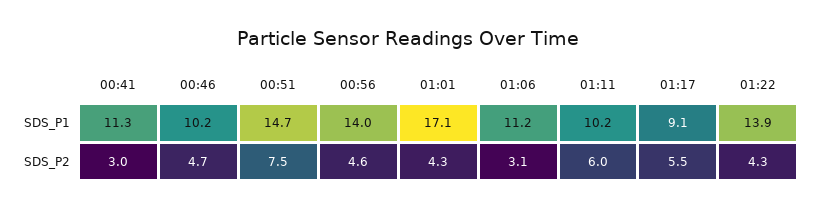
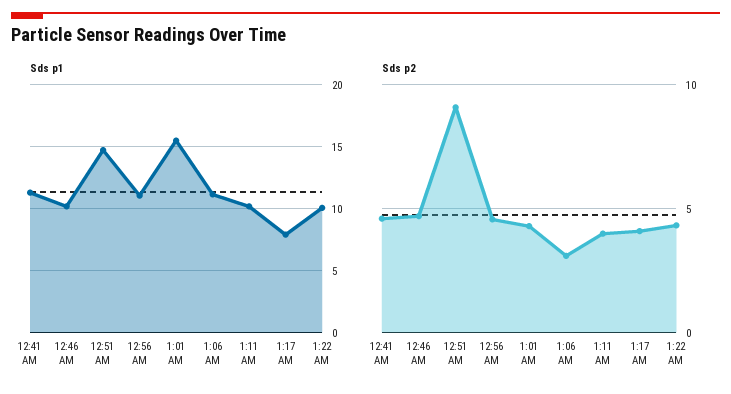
  {
    "SDS_P1": {
      "00:41": 11.3,
      "00:46": 10.2,
      "00:51": 14.7,
-     "00:56": 14,
+     "00:56": 11,
-     "01:01": 17.1,
+     "01:01": 15.5,
      "01:06": 11.2,
      "01:11": 10.2,
-     "01:17": 9.1,
+     "01:17": 8,
-     "01:22": 13.9
+     "01:22": 10
    },
    "SDS_P2": {
-     "00:41": 3,
+     "00:41": 4.5,
      "00:46": 4.7,
-     "00:51": 7.5,
+     "00:51": 9,
      "00:56": 4.6,
      "01:01": 4.3,
      "01:06": 3.1,
-     "01:11": 6,
+     "01:11": 4,
-     "01:17": 5.5,
+     "01:17": 4,
      "01:22": 4.3
    }
  }

